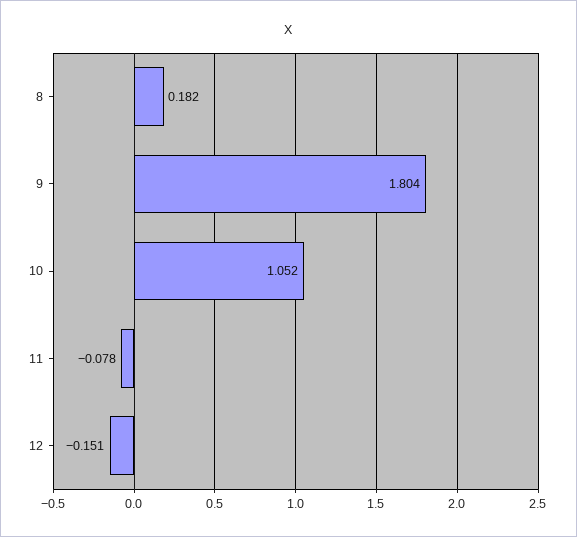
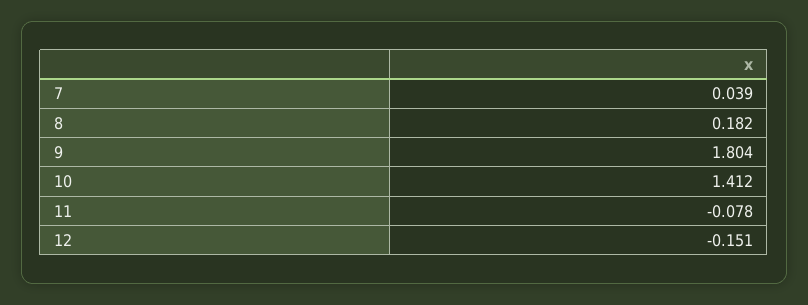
  {
    "8": 0.182,
    "9": 1.804,
-   "10": 1.052,
+   "10": 1.412,
    "11": -0.078,
-   "12": -0.151
+   "12": -0.151,
+   "7": 0.039
  }

